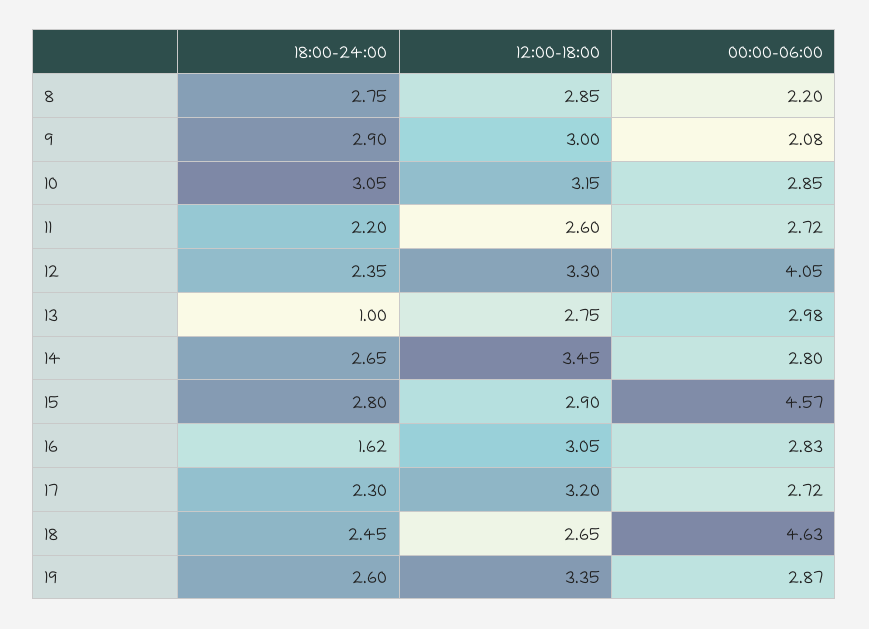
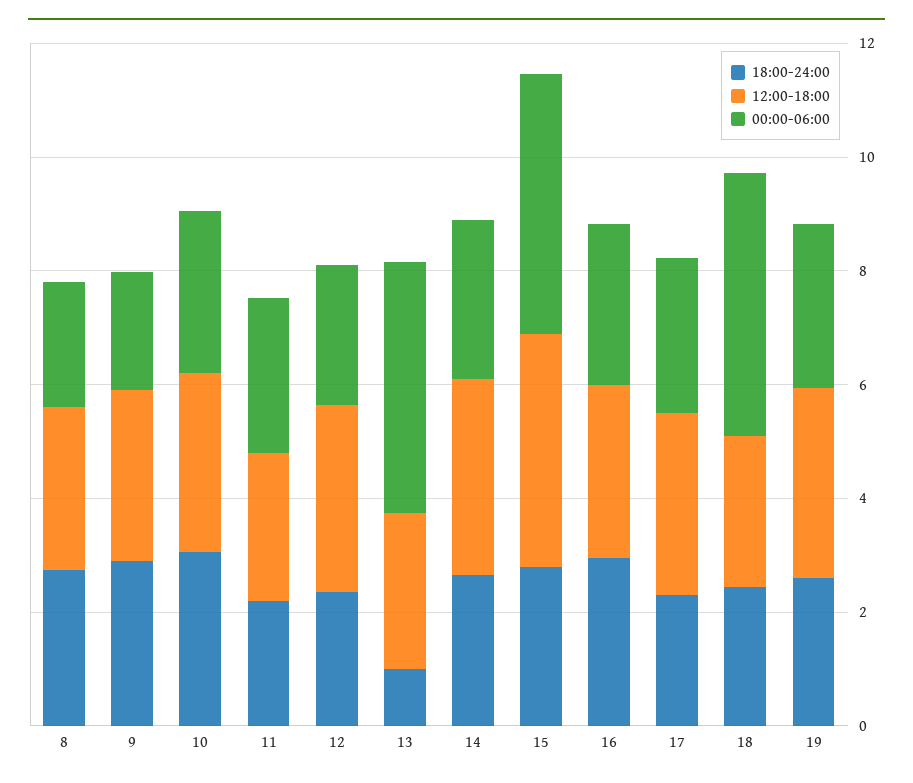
  {
    "18:00-24:00": {
      "8": 2.75,
      "9": 2.9,
      "10": 3.05,
      "11": 2.2,
      "12": 2.35,
      "13": 1,
      "14": 2.65,
      "15": 2.8,
-     "16": 1.62,
+     "16": 3,
      "17": 2.3,
      "18": 2.45,
      "19": 2.6
    },
    "12:00-18:00": {
      "8": 2.85,
      "9": 3,
      "10": 3.15,
      "11": 2.6,
      "12": 3.3,
      "13": 2.75,
      "14": 3.45,
-     "15": 2.9,
+     "15": 4,
      "16": 3.05,
      "17": 3.2,
      "18": 2.65,
      "19": 3.35
    },
    "00:00-06:00": {
      "8": 2.2,
      "9": 2.08,
      "10": 2.85,
      "11": 2.72,
-     "12": 4.05,
+     "12": 2.5,
-     "13": 2.98,
+     "13": 4.5,
      "14": 2.8,
      "15": 4.57,
      "16": 2.83,
      "17": 2.72,
      "18": 4.63,
      "19": 2.87
    }
  }

